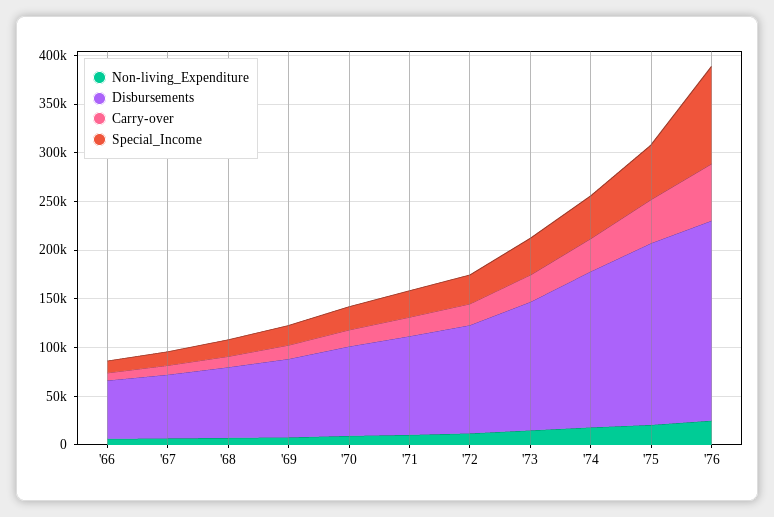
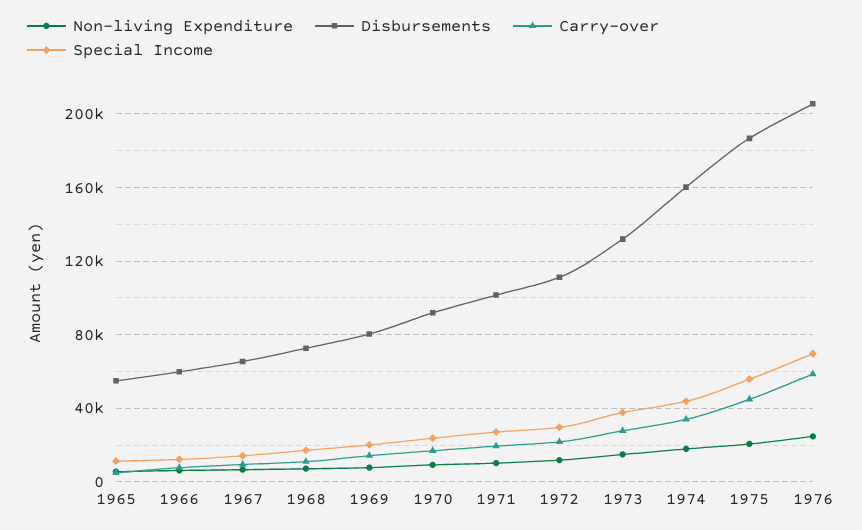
  {
    "Non-living_Expenditure": {
      "'66": 5000,
      "'67": 5000,
      "'68": 5000,
      "'69": 10000,
      "'70": 10000,
      "'71": 10000,
      "'72": 10000,
      "'73": 15000,
      "'74": 20000,
      "'75": 20000,
-     "'76": 25000
+     "'76": 25000,
+     "1965": 5000
    },
    "Disbursements": {
      "'66": 60000,
      "'67": 65000,
      "'68": 75000,
      "'69": 80000,
      "'70": 90000,
      "'71": 100000,
      "'72": 110000,
      "'73": 130000,
      "'74": 160000,
      "'75": 185000,
-     "'76": 205000
+     "'76": 205000,
+     "1965": 55000
    },
    "Carry-over": {
      "'66": 10000,
      "'67": 10000,
      "'68": 10000,
      "'69": 15000,
      "'70": 15000,
      "'71": 20000,
      "'72": 20000,
      "'73": 30000,
      "'74": 35000,
      "'75": 45000,
-     "'76": 60000
+     "'76": 60000,
+     "1965": 5000
    },
    "Special_Income": {
      "'66": 10000,
      "'67": 15000,
      "'68": 15000,
      "'69": 20000,
      "'70": 25000,
      "'71": 25000,
      "'72": 30000,
      "'73": 40000,
      "'74": 45000,
      "'75": 55000,
-     "'76": 100000
+     "'76": 70000,
+     "1965": 10000
    }
  }

